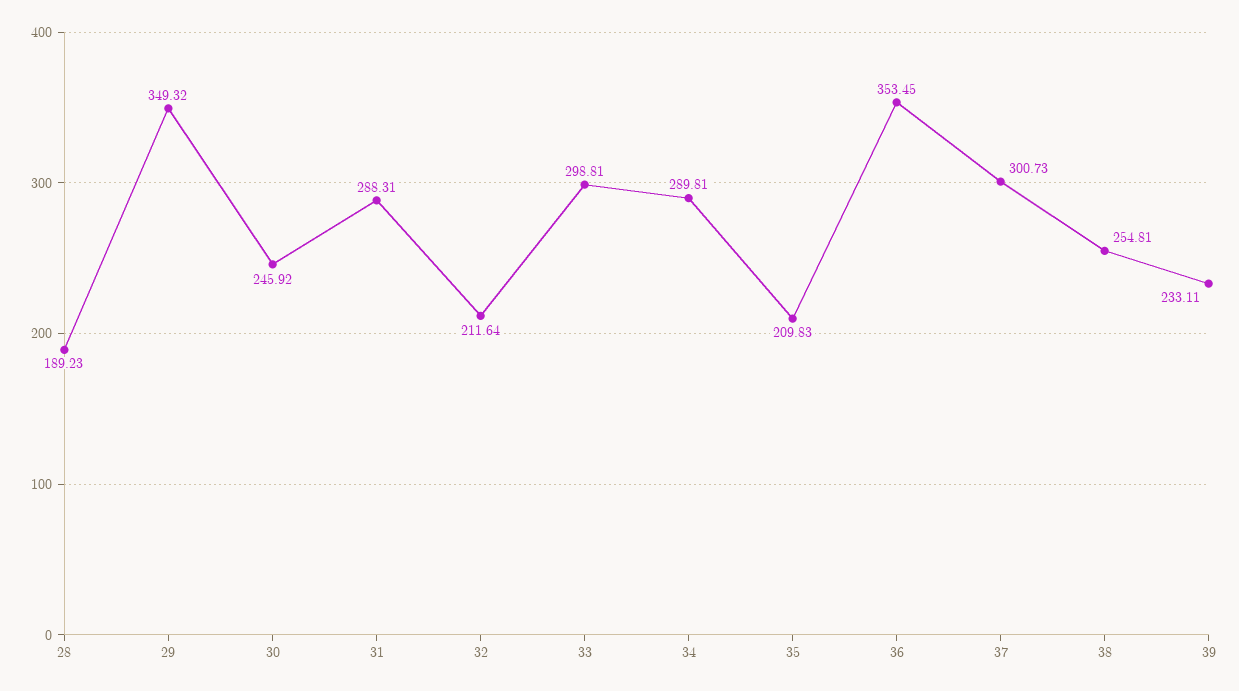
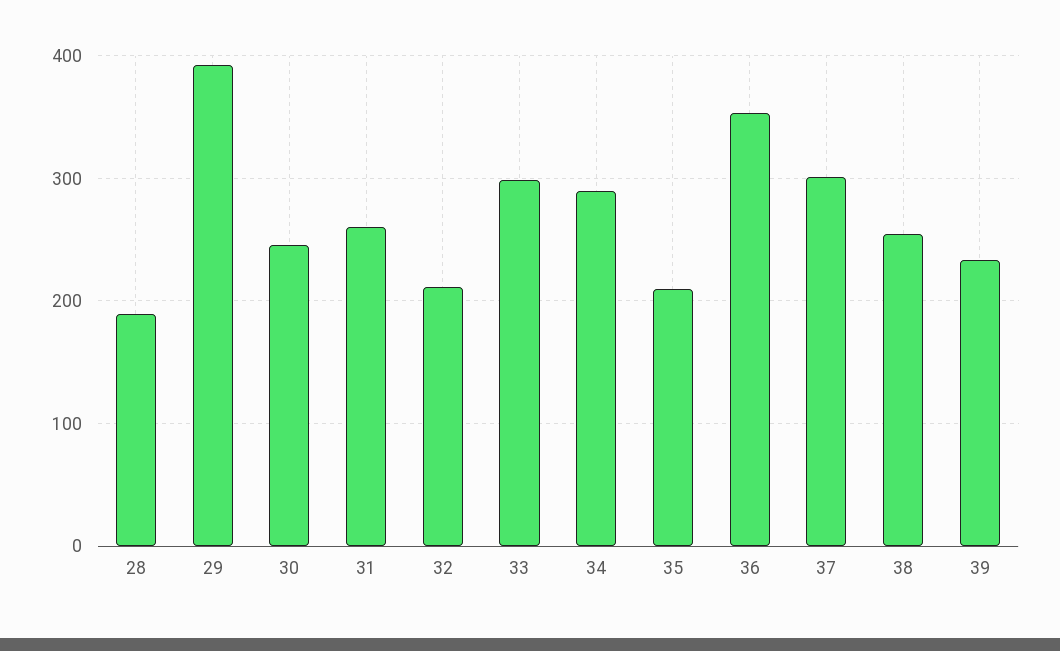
  {
    "28": 189.23,
-   "29": 349.32,
+   "29": 390,
    "30": 245.92,
-   "31": 288.31,
+   "31": 260,
    "32": 211.64,
    "33": 298.81,
    "34": 289.81,
    "35": 209.83,
    "36": 353.45,
    "37": 300.73,
    "38": 254.81,
    "39": 233.11
  }

